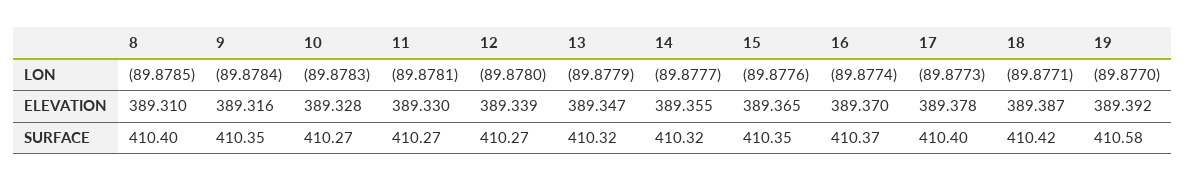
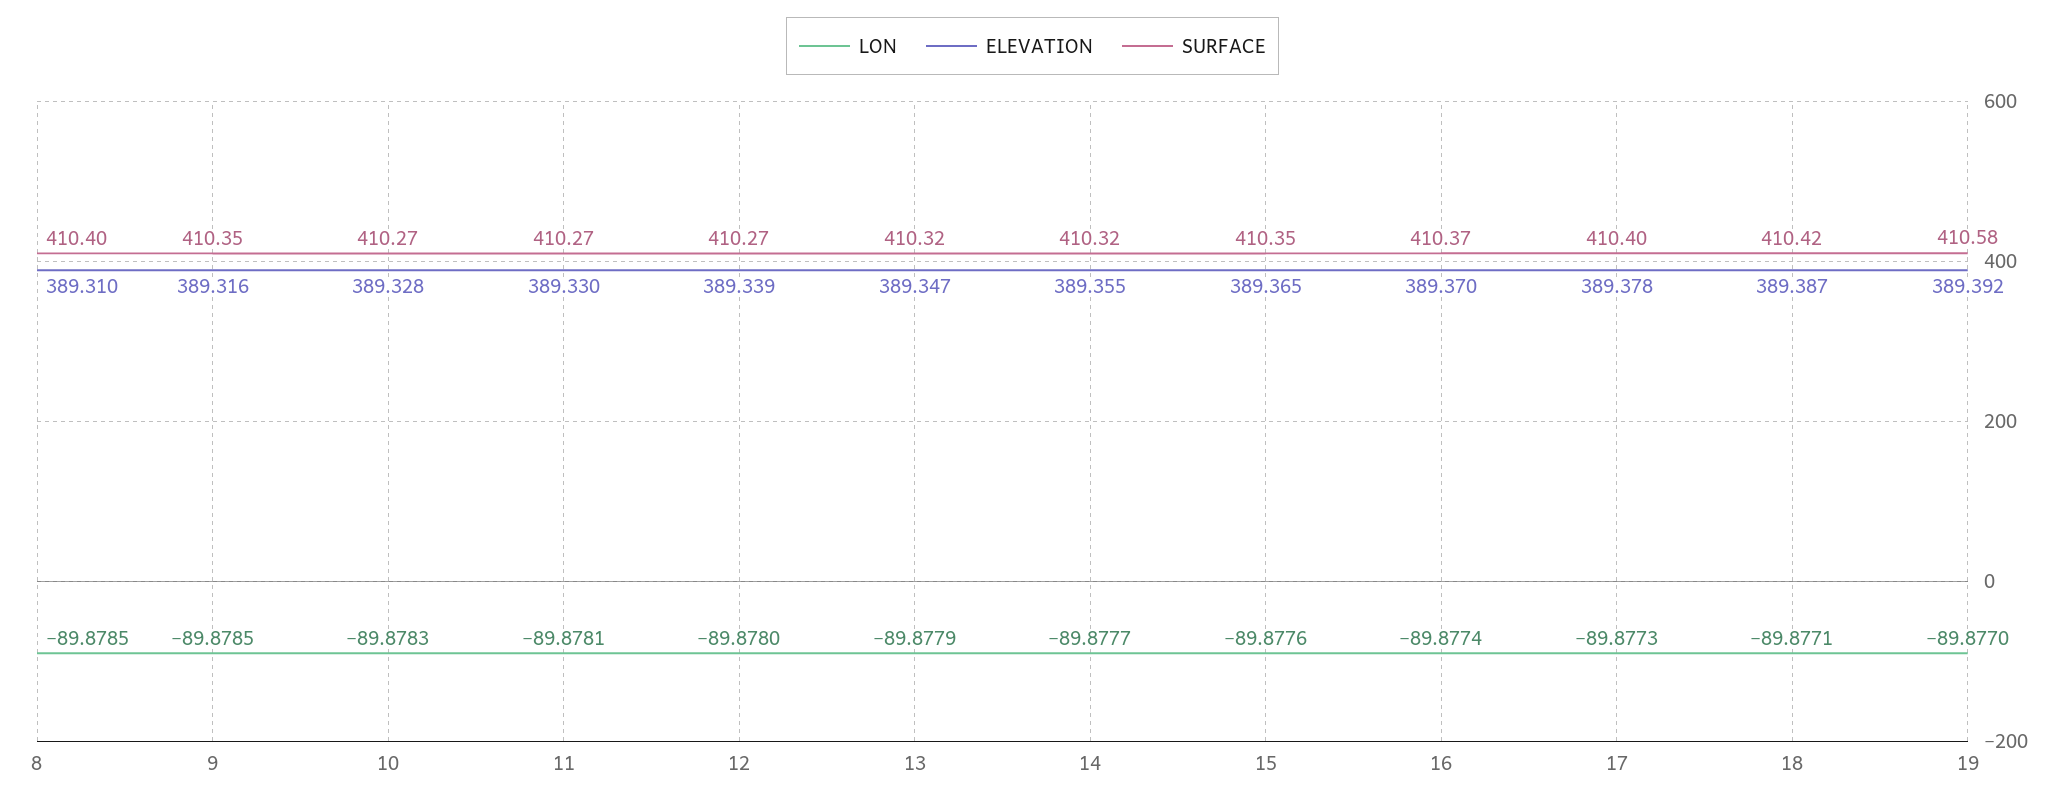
  {
    "LON": {
      "8": -89.8785,
-     "9": -89.8784,
+     "9": -89.8785,
      "10": -89.8783,
      "11": -89.8781,
      "12": -89.878,
      "13": -89.8779,
      "14": -89.8777,
      "15": -89.8776,
      "16": -89.8774,
      "17": -89.8773,
      "18": -89.8771,
      "19": -89.877
    },
    "ELEVATION": {
      "8": 389.31,
      "9": 389.316,
      "10": 389.328,
      "11": 389.33,
      "12": 389.339,
      "13": 389.347,
      "14": 389.355,
      "15": 389.365,
      "16": 389.37,
      "17": 389.378,
      "18": 389.387,
      "19": 389.392
    },
    "SURFACE": {
      "8": 410.4,
      "9": 410.35,
      "10": 410.27,
      "11": 410.27,
      "12": 410.27,
      "13": 410.32,
      "14": 410.32,
      "15": 410.35,
      "16": 410.37,
      "17": 410.4,
      "18": 410.42,
      "19": 410.58
    }
  }

